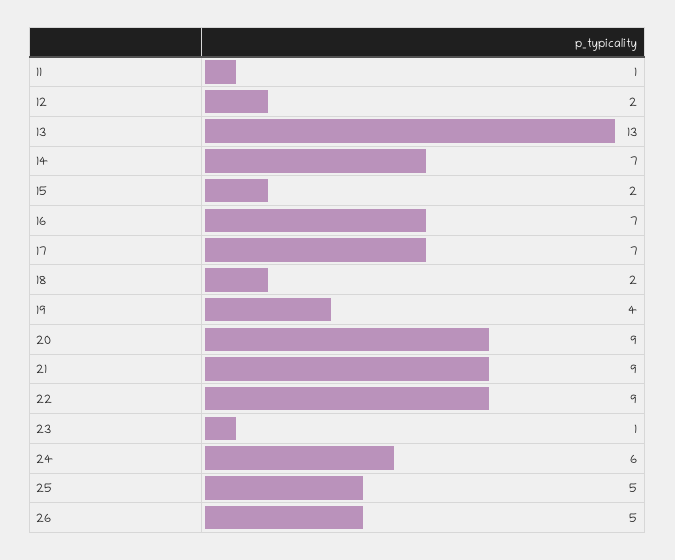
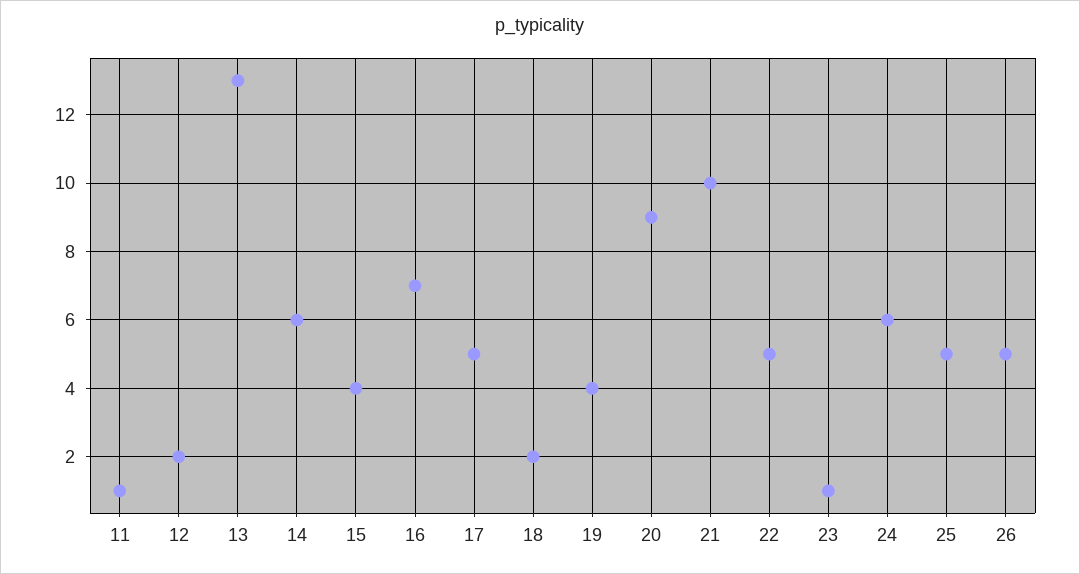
  {
    "11": 1,
    "12": 2,
    "13": 13,
-   "14": 7,
+   "14": 6,
-   "15": 2,
+   "15": 4,
    "16": 7,
-   "17": 7,
+   "17": 5,
    "18": 2,
    "19": 4,
    "20": 9,
-   "21": 9,
+   "21": 10,
-   "22": 9,
+   "22": 5,
    "23": 1,
    "24": 6,
    "25": 5,
    "26": 5
  }

